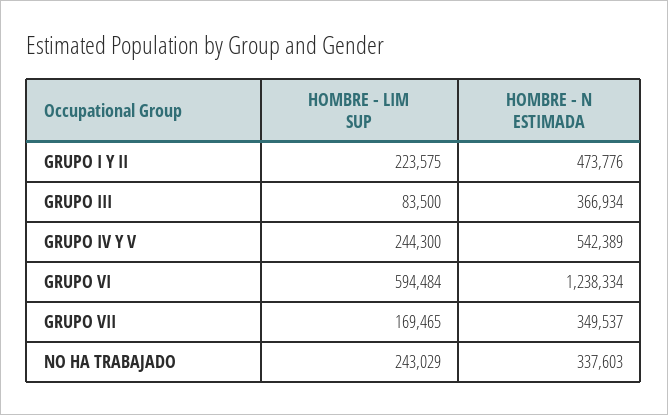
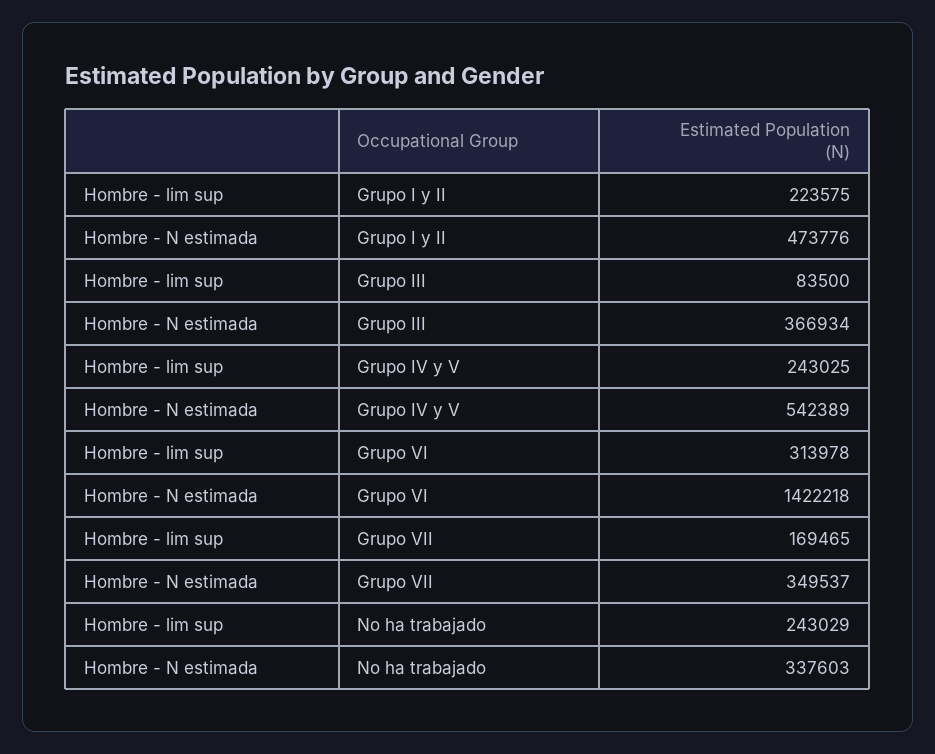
  {
    "HOMBRE - LIM SUP": {
      "GRUPO I Y II": 223575,
      "GRUPO III": 83500,
-     "GRUPO IV Y V": 244300,
+     "GRUPO IV Y V": 243025,
-     "GRUPO VI": 594484,
+     "GRUPO VI": 313978,
      "GRUPO VII": 169465,
      "NO HA TRABAJADO": 243029
    },
    "HOMBRE - N ESTIMADA": {
      "GRUPO I Y II": 473776,
      "GRUPO III": 366934,
      "GRUPO IV Y V": 542389,
-     "GRUPO VI": 1238334,
+     "GRUPO VI": 1422218,
      "GRUPO VII": 349537,
      "NO HA TRABAJADO": 337603
    }
  }

